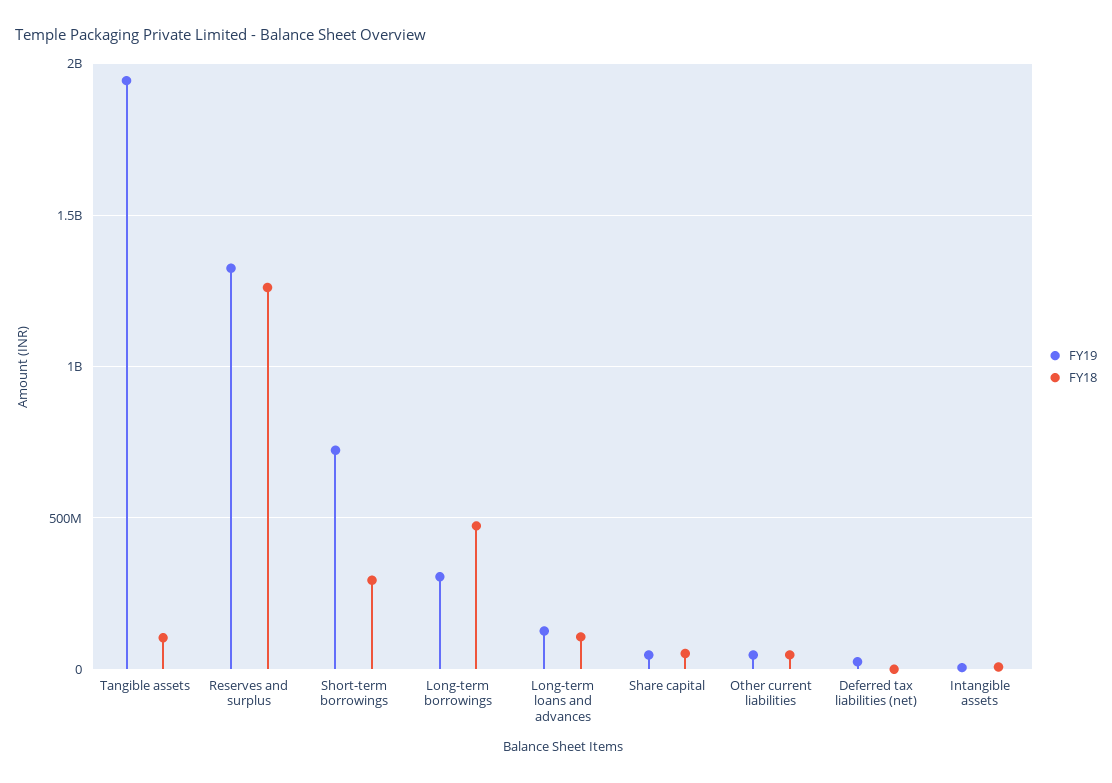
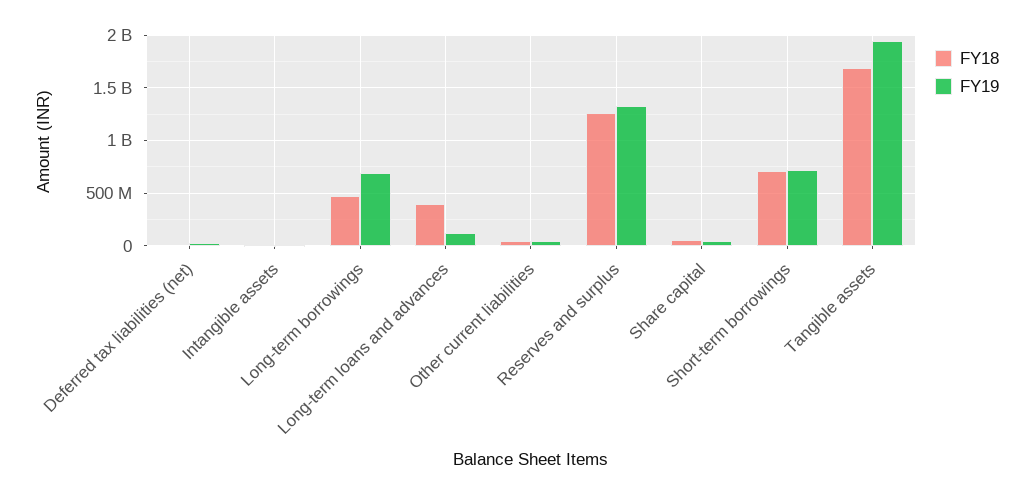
  {
    "FY19": {
      "Tangible assets": 1950000000,
      "Reserves and surplus": 1350000000,
      "Short-term borrowings": 700000000,
-     "Long-term borrowings": 300000000,
+     "Long-term borrowings": 700000000,
      "Long-term loans and advances": 150000000,
      "Share capital": 50000000,
      "Other current liabilities": 50000000,
      "Deferred tax liabilities (net)": 50000000,
      "Intangible assets": 0
    },
    "FY18": {
-     "Tangible assets": 100000000,
+     "Tangible assets": 1700000000,
      "Reserves and surplus": 1250000000,
-     "Short-term borrowings": 300000000,
+     "Short-term borrowings": 700000000,
      "Long-term borrowings": 450000000,
-     "Long-term loans and advances": 100000000,
+     "Long-term loans and advances": 400000000,
      "Share capital": 50000000,
      "Other current liabilities": 50000000,
      "Deferred tax liabilities (net)": 0,
      "Intangible assets": 0
    }
  }

